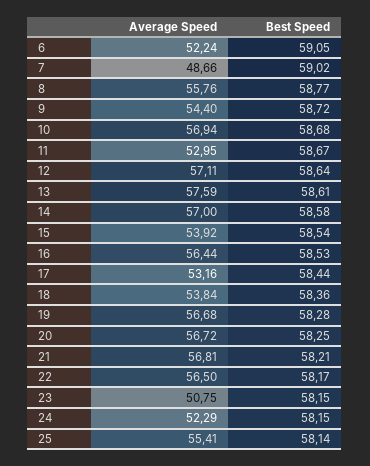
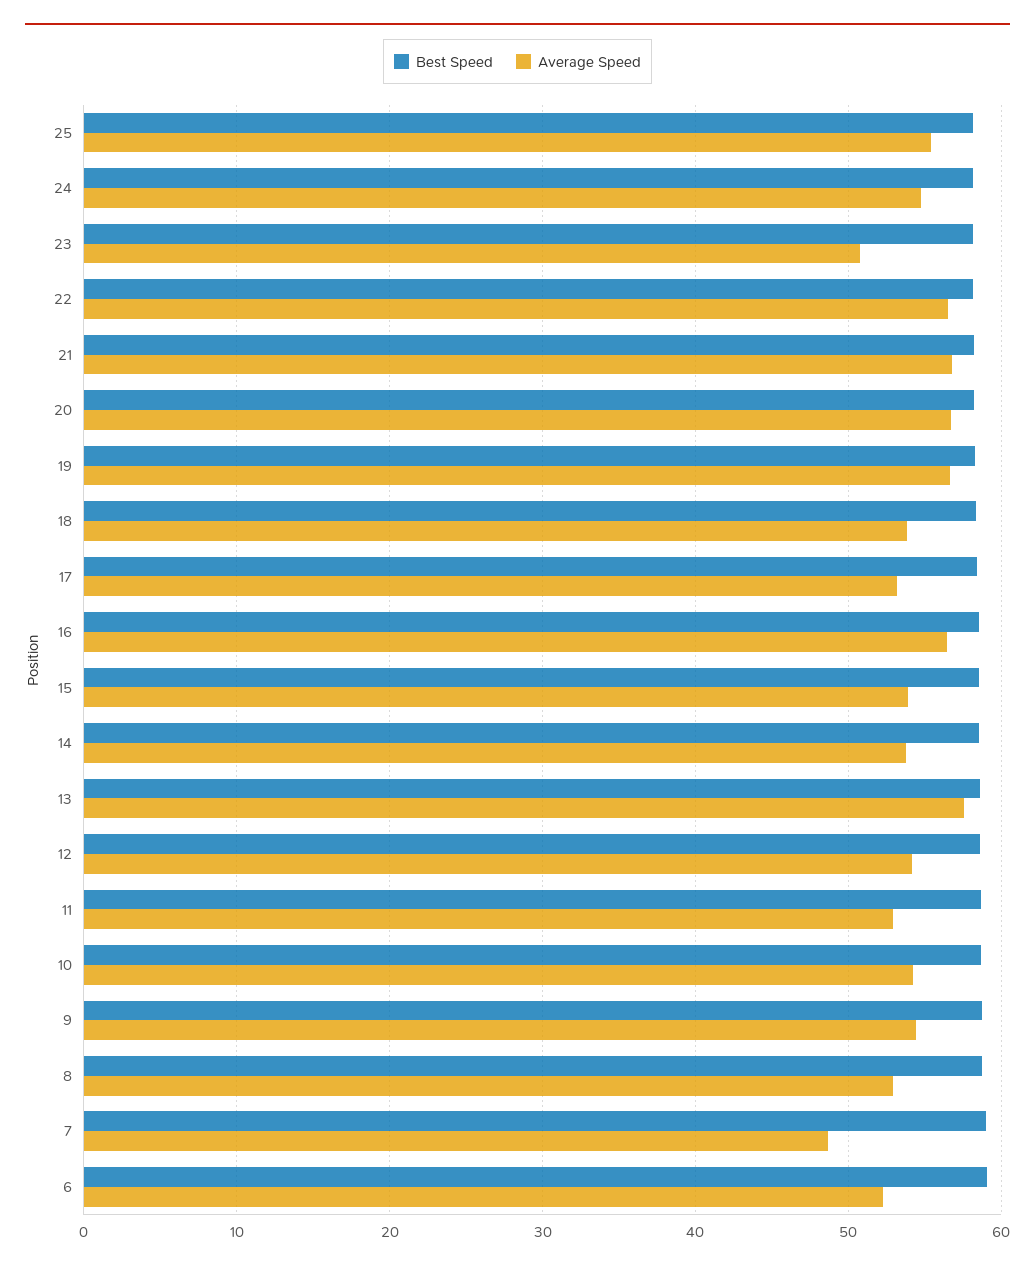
  {
    "Average Speed": {
      "6": 52.24,
      "7": 48.66,
-     "8": 55.76,
+     "8": 53,
      "9": 54.4,
-     "10": 56.94,
+     "10": 54,
      "11": 52.95,
-     "12": 57.11,
+     "12": 54,
      "13": 57.59,
-     "14": 57,
+     "14": 54,
      "15": 53.92,
      "16": 56.44,
      "17": 53.16,
      "18": 53.84,
      "19": 56.68,
      "20": 56.72,
      "21": 56.81,
      "22": 56.5,
      "23": 50.75,
-     "24": 52.29,
+     "24": 55,
      "25": 55.41
    },
    "Best Speed": {
      "6": 59.05,
      "7": 59.02,
      "8": 58.77,
      "9": 58.72,
      "10": 58.68,
      "11": 58.67,
      "12": 58.64,
      "13": 58.61,
      "14": 58.58,
      "15": 58.54,
      "16": 58.53,
      "17": 58.44,
      "18": 58.36,
      "19": 58.28,
      "20": 58.25,
      "21": 58.21,
      "22": 58.17,
      "23": 58.15,
      "24": 58.15,
      "25": 58.14
    }
  }

